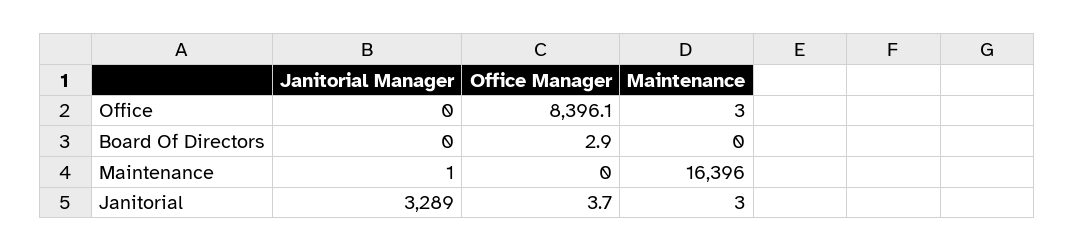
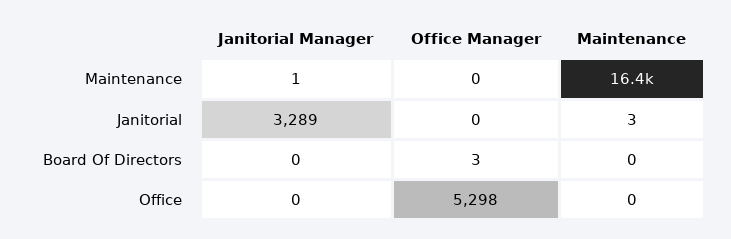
  {
    "Janitorial Manager": {
      "Office": 0,
      "Board Of Directors": 0,
      "Maintenance": 1,
      "Janitorial": 3289
    },
    "Office Manager": {
-     "Office": 8396.1,
+     "Office": 5298,
      "Board Of Directors": 2.9,
      "Maintenance": 0,
-     "Janitorial": 3.7
+     "Janitorial": 0
    },
    "Maintenance": {
-     "Office": 3,
+     "Office": 0,
      "Board Of Directors": 0,
      "Maintenance": 16396,
      "Janitorial": 3
    }
  }

